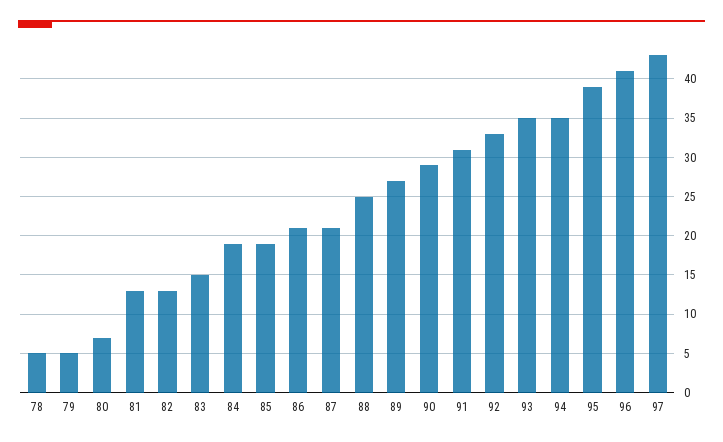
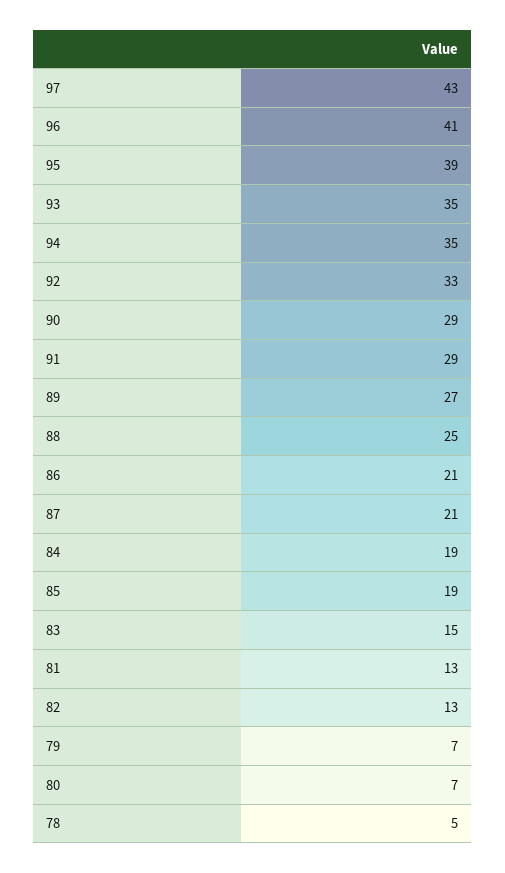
  {
    "78": 5,
-   "79": 5,
+   "79": 7,
    "80": 7,
    "81": 13,
    "82": 13,
    "83": 15,
    "84": 19,
    "85": 19,
    "86": 21,
    "87": 21,
    "88": 25,
    "89": 27,
    "90": 29,
-   "91": 31,
+   "91": 29,
    "92": 33,
    "93": 35,
    "94": 35,
    "95": 39,
    "96": 41,
    "97": 43
  }

